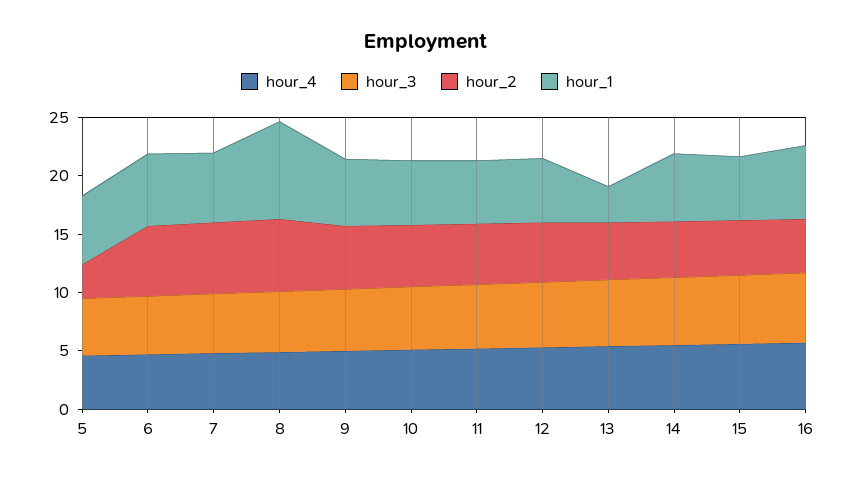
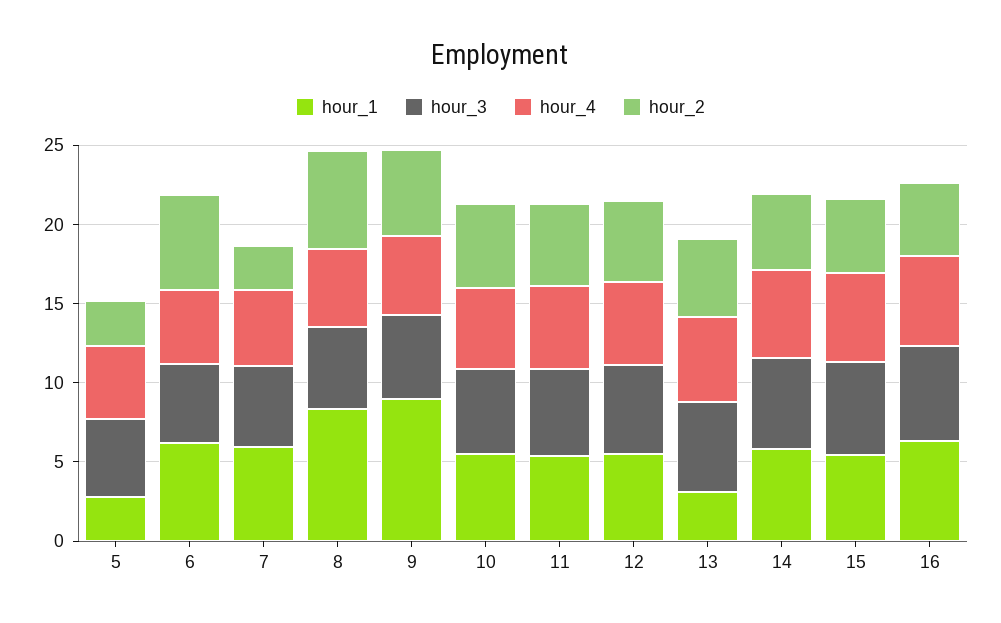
  {
    "hour_4": {
      "5": 5,
      "6": 5,
      "7": 5,
      "8": 5,
      "9": 5,
      "10": 5,
      "11": 5,
      "12": 5,
      "13": 5,
      "14": 6,
      "15": 6,
      "16": 6
    },
    "hour_3": {
      "5": 5,
      "6": 5,
      "7": 5,
      "8": 5,
      "9": 5,
      "10": 5,
      "11": 6,
      "12": 6,
      "13": 6,
      "14": 6,
      "15": 6,
      "16": 6
    },
    "hour_2": {
      "5": 3,
      "6": 6,
-     "7": 6,
+     "7": 3,
      "8": 6,
      "9": 5,
      "10": 5,
      "11": 5,
      "12": 5,
      "13": 5,
      "14": 5,
      "15": 5,
      "16": 5
    },
    "hour_1": {
-     "5": 6,
+     "5": 3,
      "6": 6,
      "7": 6,
      "8": 8,
-     "9": 6,
+     "9": 9,
      "10": 6,
      "11": 5,
      "12": 6,
      "13": 3,
      "14": 6,
      "15": 5,
      "16": 6
    }
  }

